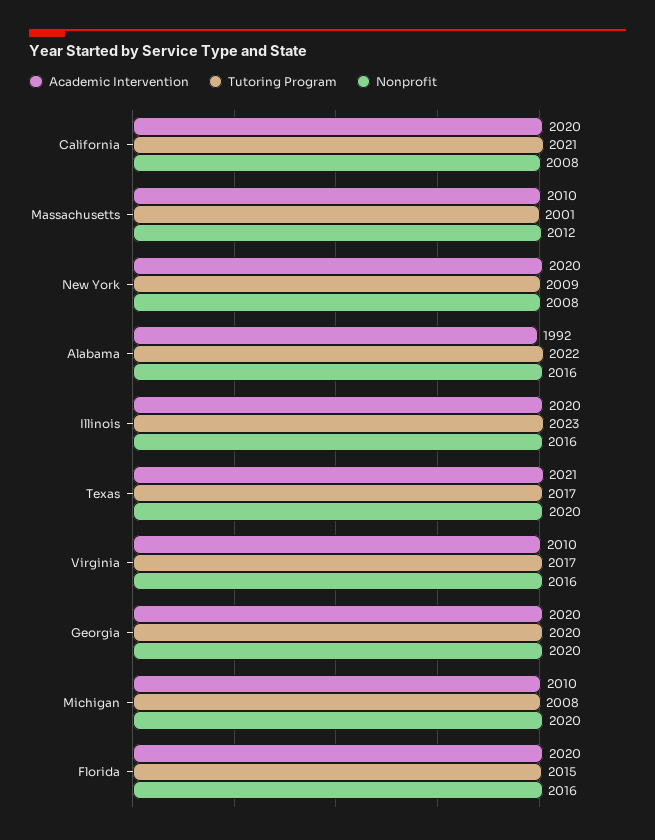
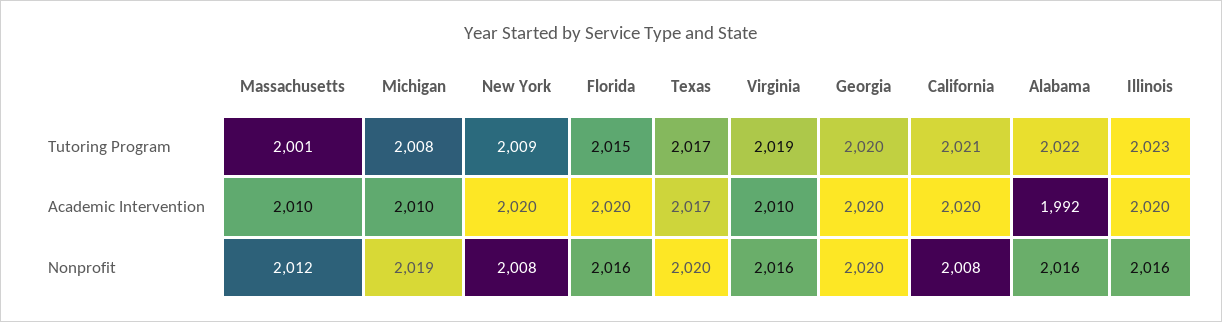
  {
    "Academic Intervention": {
      "California": 2020,
      "Massachusetts": 2010,
      "New York": 2020,
      "Alabama": 1992,
      "Illinois": 2020,
-     "Texas": 2021,
+     "Texas": 2017,
      "Virginia": 2010,
      "Georgia": 2020,
      "Michigan": 2010,
      "Florida": 2020
    },
    "Tutoring Program": {
      "California": 2021,
      "Massachusetts": 2001,
      "New York": 2009,
      "Alabama": 2022,
      "Illinois": 2023,
      "Texas": 2017,
-     "Virginia": 2017,
+     "Virginia": 2019,
      "Georgia": 2020,
      "Michigan": 2008,
      "Florida": 2015
    },
    "Nonprofit": {
      "California": 2008,
      "Massachusetts": 2012,
      "New York": 2008,
      "Alabama": 2016,
      "Illinois": 2016,
      "Texas": 2020,
      "Virginia": 2016,
      "Georgia": 2020,
-     "Michigan": 2020,
+     "Michigan": 2019,
      "Florida": 2016
    }
  }

